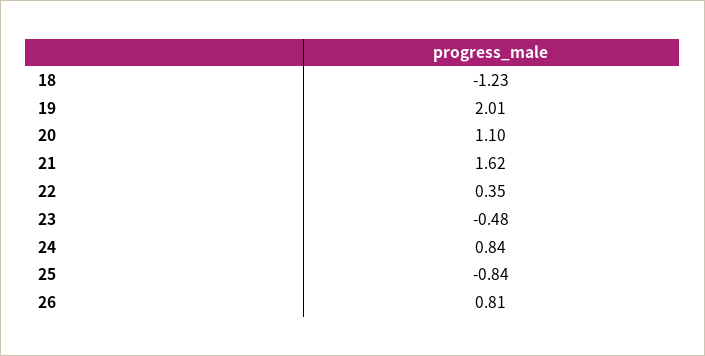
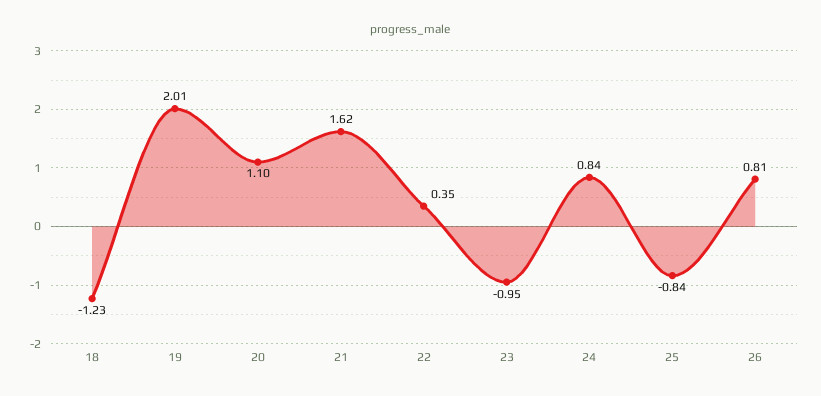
  {
    "18": -1.23,
    "19": 2.01,
    "20": 1.1,
    "21": 1.62,
    "22": 0.35,
-   "23": -0.48,
+   "23": -0.95,
    "24": 0.84,
    "25": -0.84,
    "26": 0.81
  }

